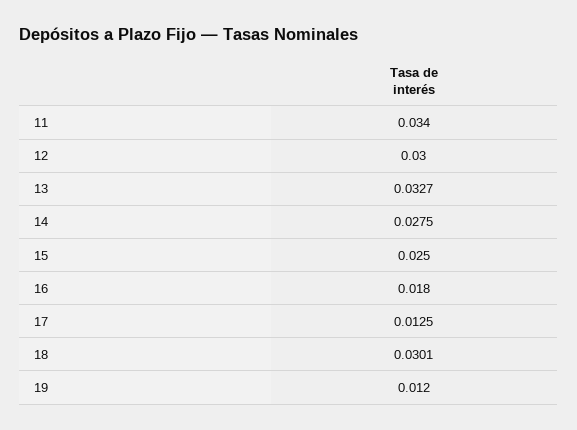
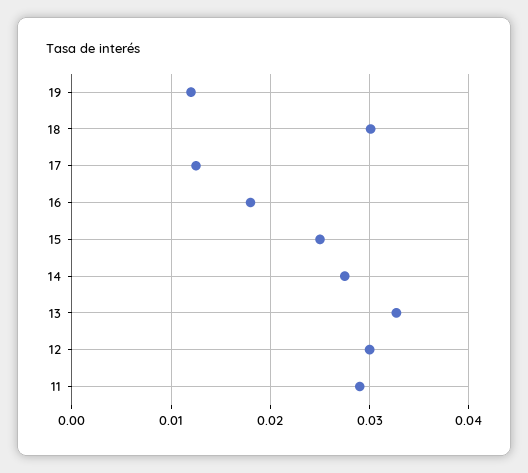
  {
-   "11": 0.034,
+   "11": 0.029,
    "12": 0.03,
    "13": 0.0327,
    "14": 0.0275,
    "15": 0.025,
    "16": 0.018,
    "17": 0.0125,
    "18": 0.0301,
    "19": 0.012
  }

